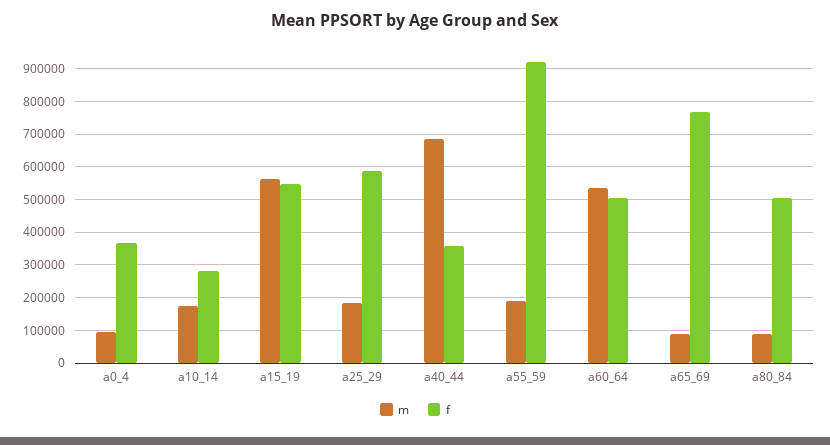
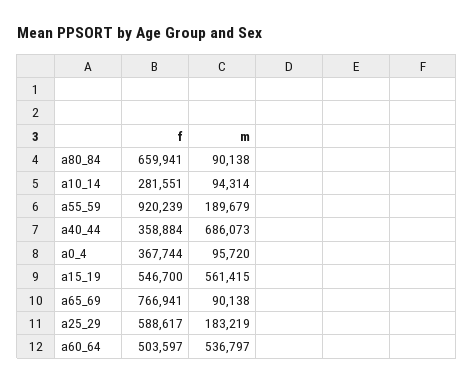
  {
    "m": {
      "a0_4": 95720,
-     "a10_14": 180000,
+     "a10_14": 94314,
      "a15_19": 561415,
      "a25_29": 183219,
      "a40_44": 686073,
      "a55_59": 189679,
      "a60_64": 536797,
      "a65_69": 90138,
      "a80_84": 90138
    },
    "f": {
      "a0_4": 367744,
      "a10_14": 281551,
      "a15_19": 546700,
      "a25_29": 588617,
      "a40_44": 358884,
      "a55_59": 920239,
      "a60_64": 503597,
      "a65_69": 766941,
-     "a80_84": 500000
+     "a80_84": 659941
    }
  }

